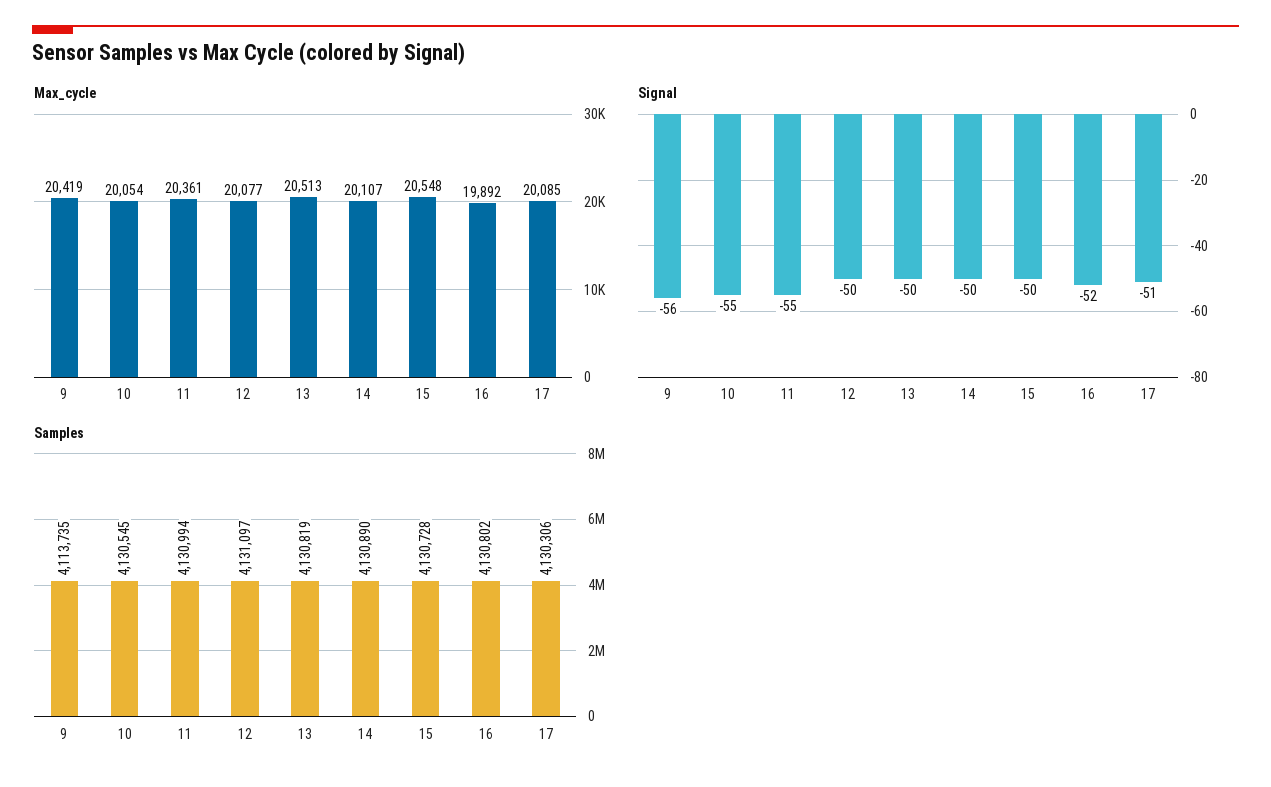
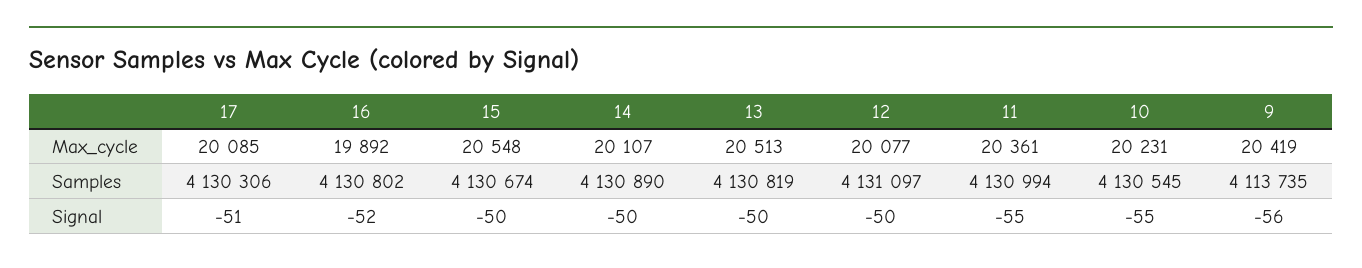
  {
    "Max_cycle": {
      "9": 20419,
-     "10": 20054,
+     "10": 20231,
      "11": 20361,
      "12": 20077,
      "13": 20513,
      "14": 20107,
      "15": 20548,
      "16": 19892,
      "17": 20085
    },
    "Signal": {
      "9": -56,
      "10": -55,
      "11": -55,
      "12": -50,
      "13": -50,
      "14": -50,
      "15": -50,
      "16": -52,
      "17": -51
    },
    "Samples": {
      "9": 4113735,
      "10": 4130545,
      "11": 4130994,
      "12": 4131097,
      "13": 4130819,
      "14": 4130890,
-     "15": 4130728,
+     "15": 4130674,
      "16": 4130802,
      "17": 4130306
    }
  }

